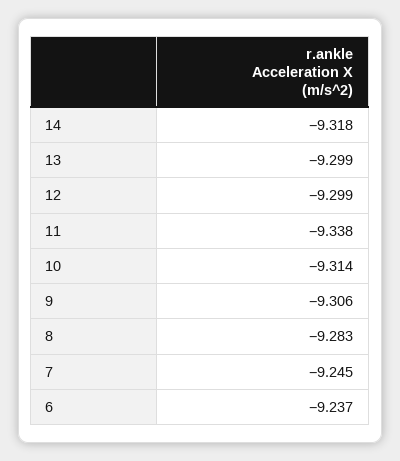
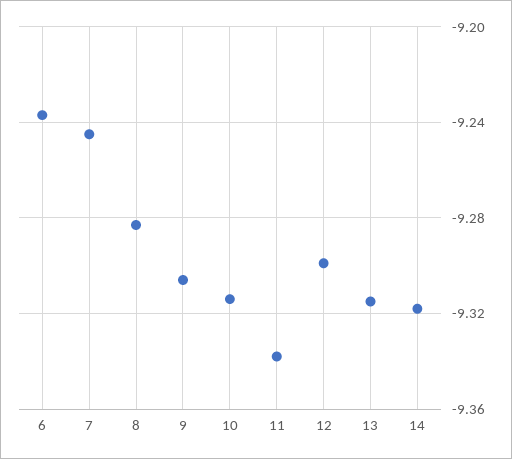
  {
    "14": -9.318,
-   "13": -9.299,
+   "13": -9.315,
    "12": -9.299,
    "11": -9.338,
    "10": -9.314,
    "9": -9.306,
    "8": -9.283,
    "7": -9.245,
    "6": -9.237
  }

